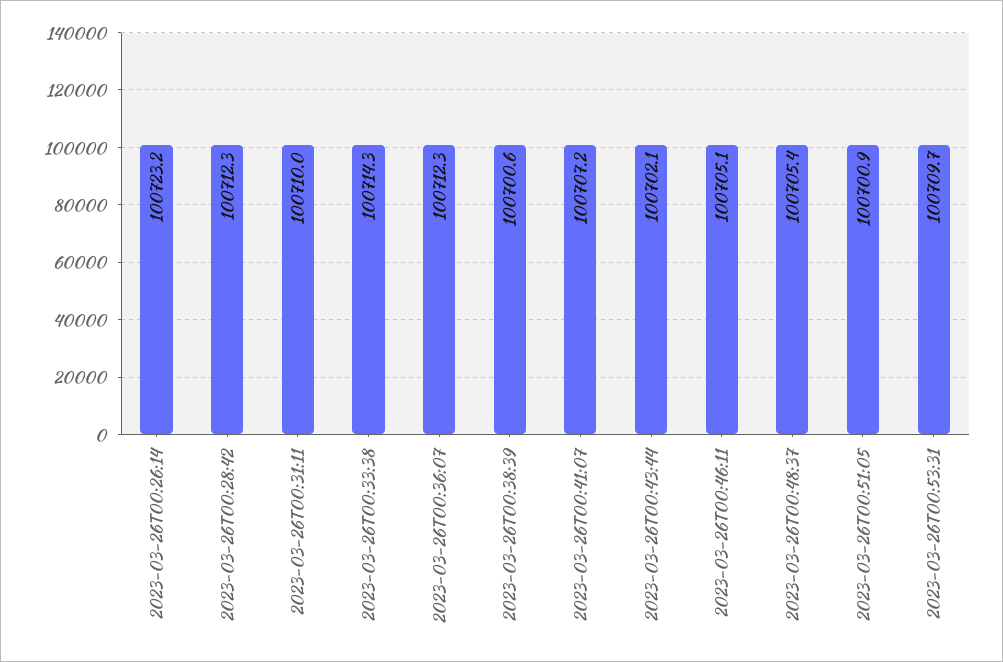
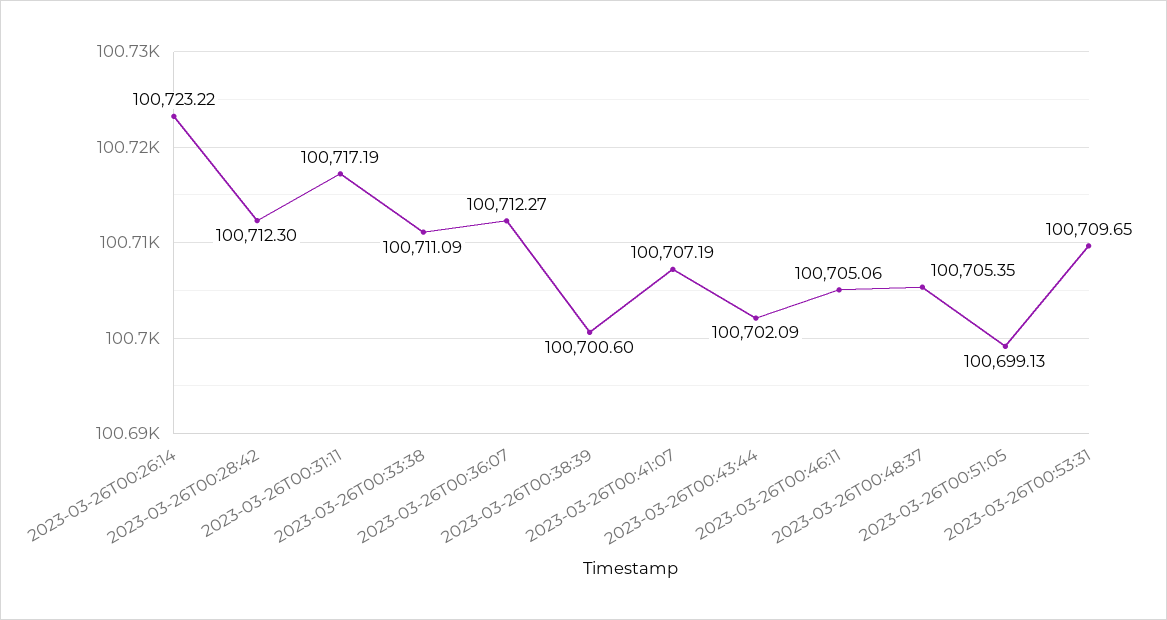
  {
    "2023-03-26T00:26:14": 100723.22,
    "2023-03-26T00:28:42": 100712.3,
-   "2023-03-26T00:31:11": 100710,
+   "2023-03-26T00:31:11": 100717.19,
-   "2023-03-26T00:33:38": 100714.3,
+   "2023-03-26T00:33:38": 100711.09,
    "2023-03-26T00:36:07": 100712.27,
    "2023-03-26T00:38:39": 100700.6,
    "2023-03-26T00:41:07": 100707.19,
    "2023-03-26T00:43:44": 100702.09,
    "2023-03-26T00:46:11": 100705.06,
    "2023-03-26T00:48:37": 100705.35,
-   "2023-03-26T00:51:05": 100700.9,
+   "2023-03-26T00:51:05": 100699.13,
    "2023-03-26T00:53:31": 100709.65
  }

